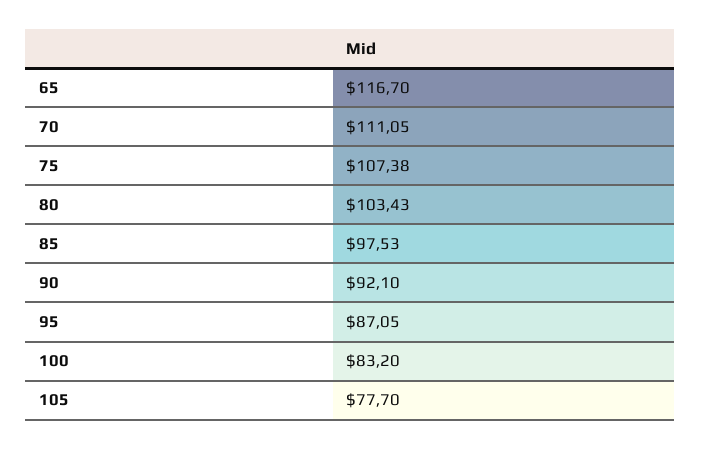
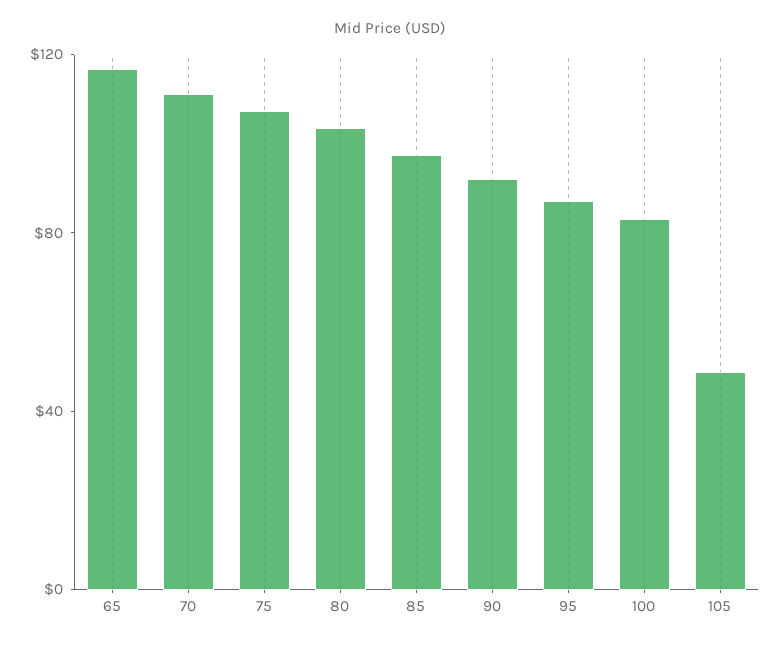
  {
    "65": 116.7,
    "70": 111.05,
    "75": 107.38,
    "80": 103.43,
    "85": 97.53,
    "90": 92.1,
    "95": 87.05,
    "100": 83.2,
-   "105": 77.7
+   "105": 50
  }

